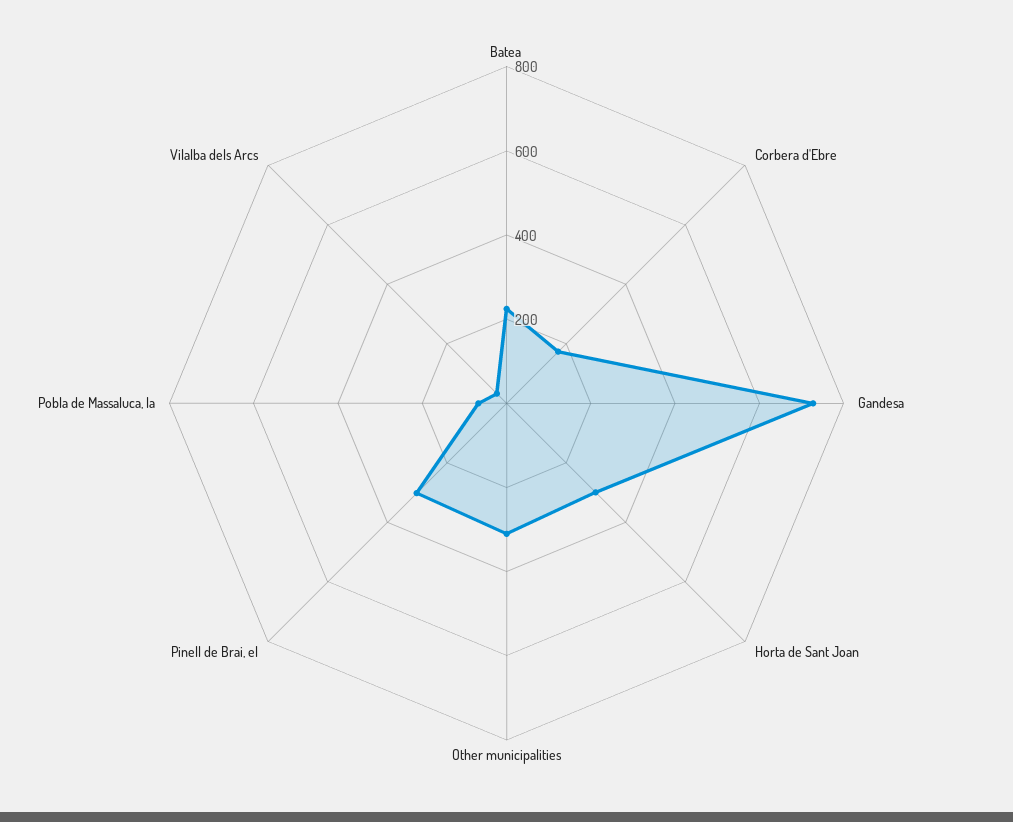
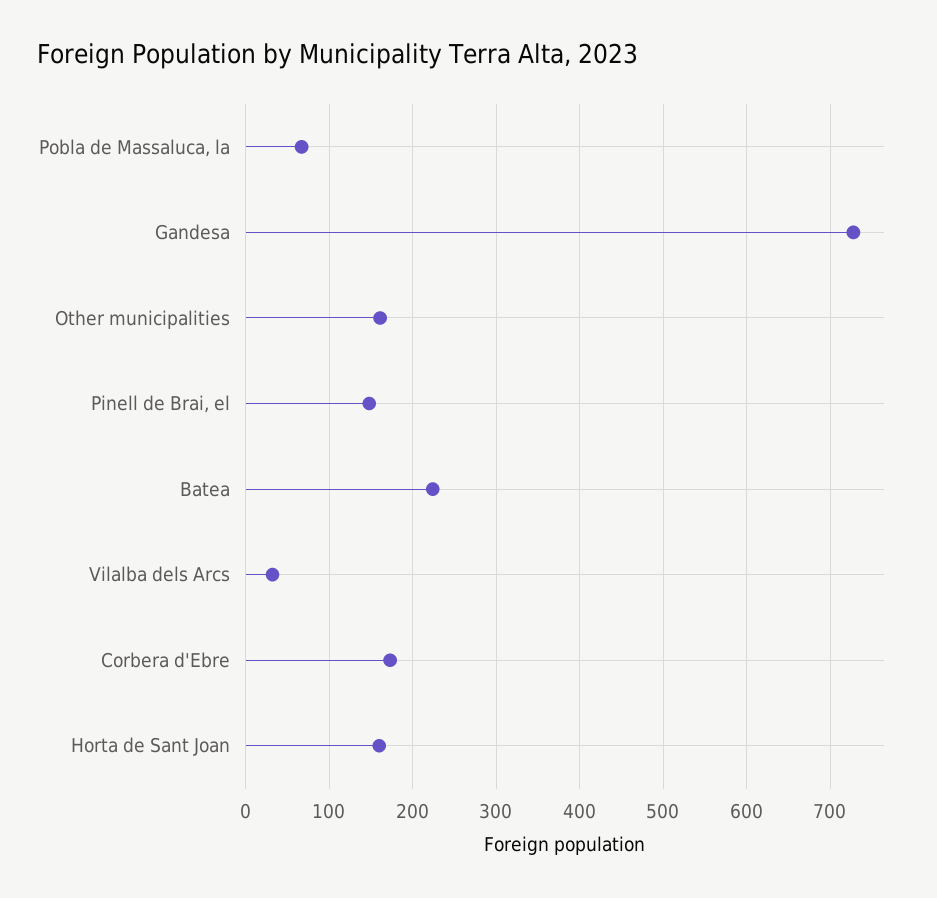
  {
    "Batea": 220,
    "Corbera d'Ebre": 170,
    "Gandesa": 730,
-   "Horta de Sant Joan": 300,
+   "Horta de Sant Joan": 160,
-   "Other municipalities": 300,
+   "Other municipalities": 160,
-   "Pinell de Brai, el": 300,
+   "Pinell de Brai, el": 150,
    "Pobla de Massaluca, la": 70,
    "Vilalba dels Arcs": 30
  }

